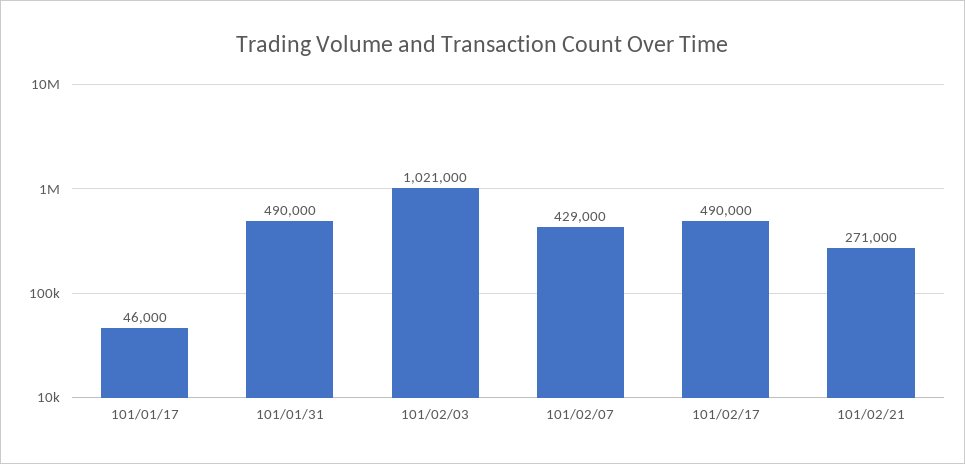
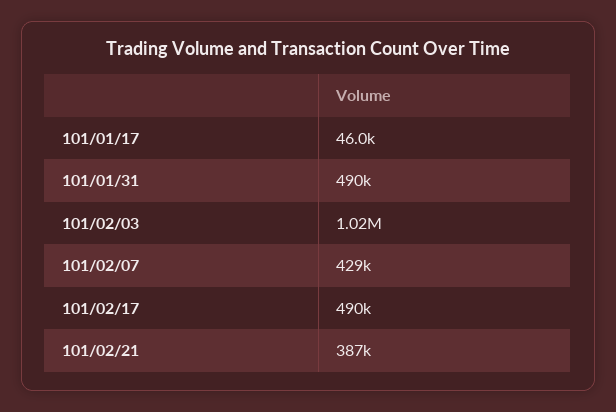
  {
    "101/01/17": 46000,
    "101/01/31": 490000,
    "101/02/03": 1021000,
    "101/02/07": 429000,
    "101/02/17": 490000,
-   "101/02/21": 271000
+   "101/02/21": 387000
  }

